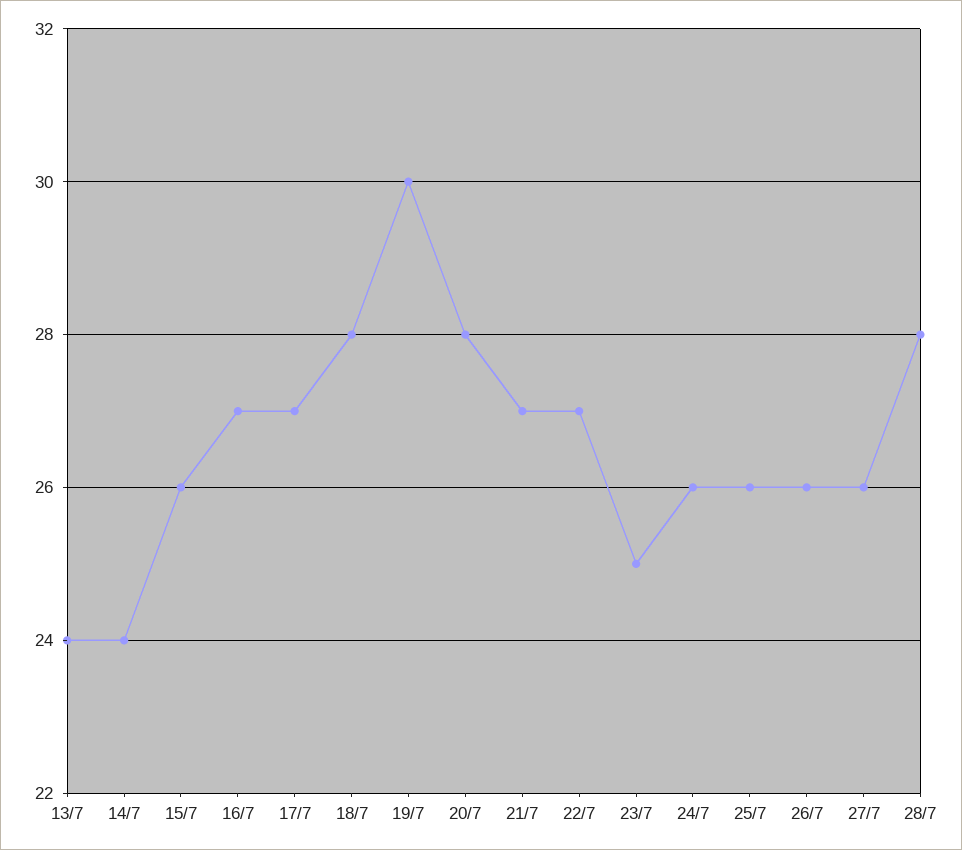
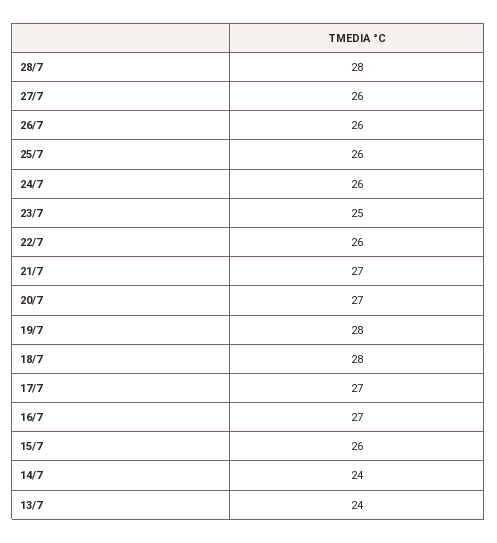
  {
    "13/7": 24,
    "14/7": 24,
    "15/7": 26,
    "16/7": 27,
    "17/7": 27,
    "18/7": 28,
-   "19/7": 30,
+   "19/7": 28,
-   "20/7": 28,
+   "20/7": 27,
    "21/7": 27,
-   "22/7": 27,
+   "22/7": 26,
    "23/7": 25,
    "24/7": 26,
    "25/7": 26,
    "26/7": 26,
    "27/7": 26,
    "28/7": 28
  }

